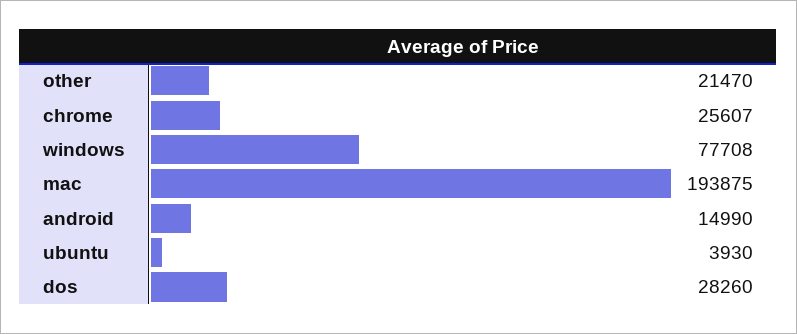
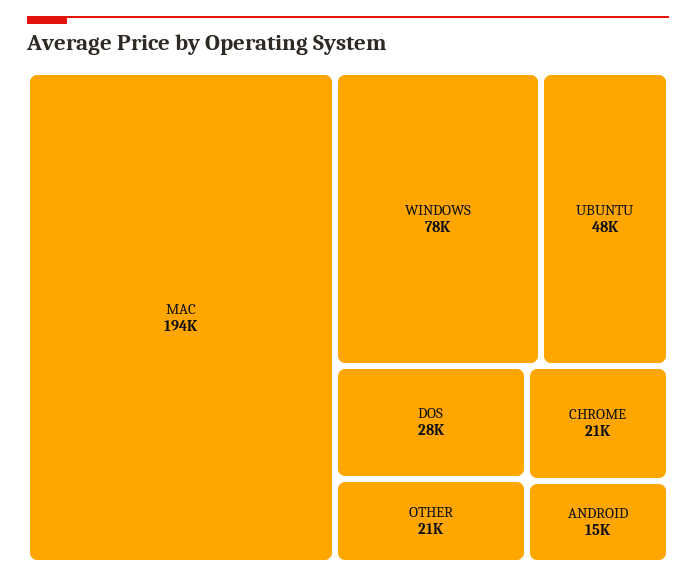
  {
    "other": 21470,
-   "chrome": 25607,
+   "chrome": 21000,
    "windows": 77708,
    "mac": 193875,
    "android": 14990,
-   "ubuntu": 3930,
+   "ubuntu": 48000,
    "dos": 28260
  }

